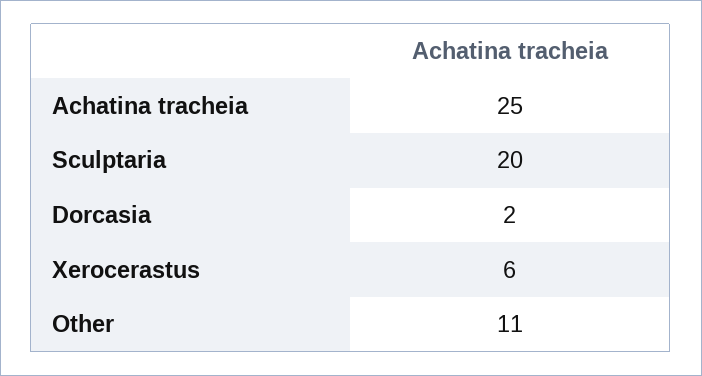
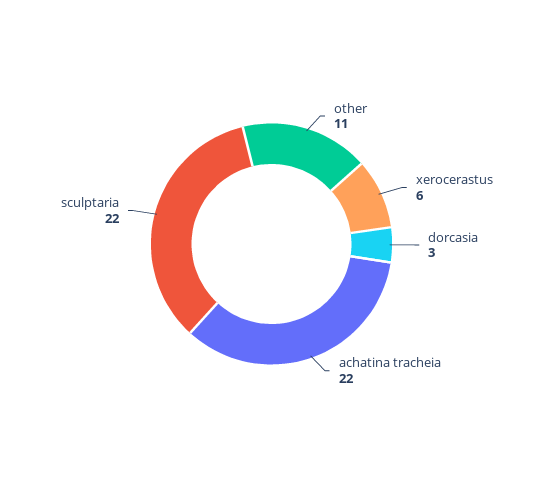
  {
-   "Achatina tracheia": 25,
+   "Achatina tracheia": 22,
-   "Sculptaria": 20,
+   "Sculptaria": 22,
-   "Dorcasia": 2,
+   "Dorcasia": 3,
    "Xerocerastus": 6,
    "Other": 11
  }

